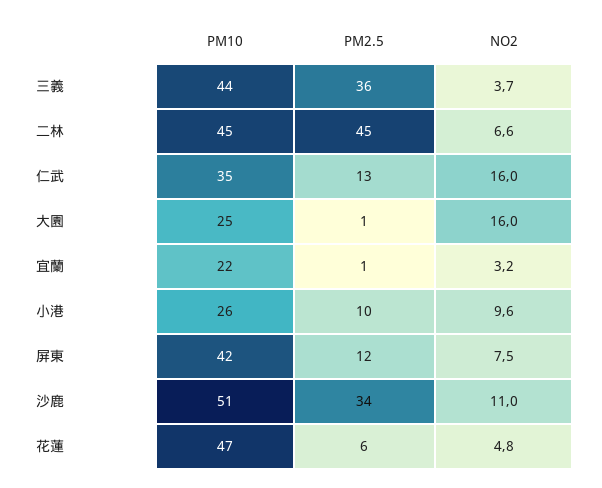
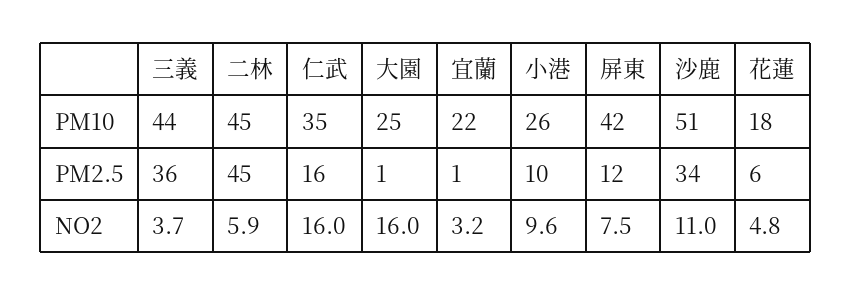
  {
    "PM10": {
      "三義": 44,
      "二林": 45,
      "仁武": 35,
      "大園": 25,
      "宜蘭": 22,
      "小港": 26,
      "屏東": 42,
      "沙鹿": 51,
-     "花蓮": 47
+     "花蓮": 18
    },
    "PM2.5": {
      "三義": 36,
      "二林": 45,
-     "仁武": 13,
+     "仁武": 16,
      "大園": 1,
      "宜蘭": 1,
      "小港": 10,
      "屏東": 12,
      "沙鹿": 34,
      "花蓮": 6
    },
    "NO2": {
      "三義": 3.7,
-     "二林": 6.6,
+     "二林": 5.9,
      "仁武": 16,
      "大園": 16,
      "宜蘭": 3.2,
      "小港": 9.6,
      "屏東": 7.5,
      "沙鹿": 11,
      "花蓮": 4.8
    }
  }

